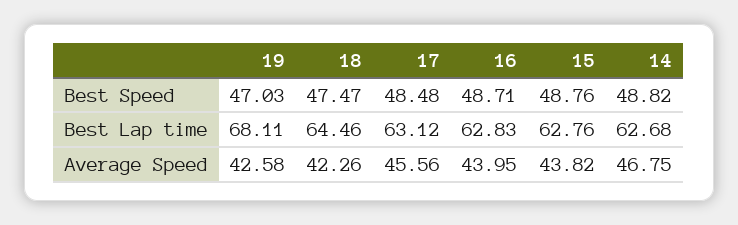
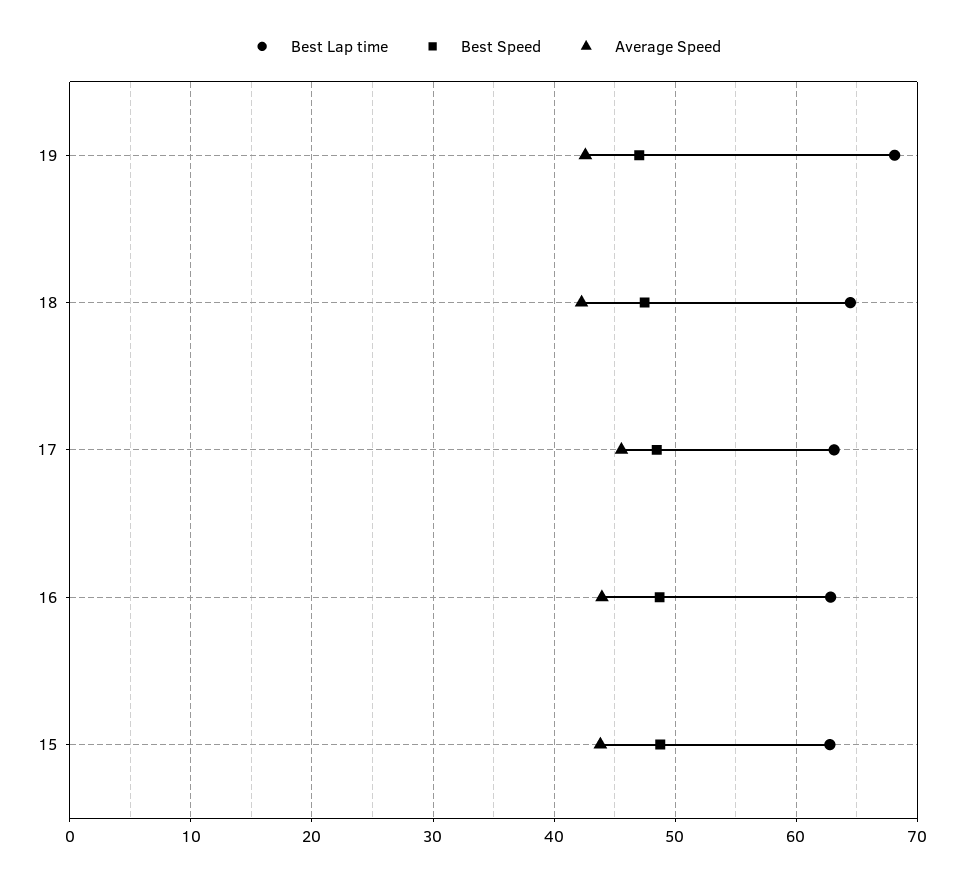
  {
    "Best Speed": {
      "19": 47.03,
      "18": 47.47,
      "17": 48.48,
      "16": 48.71,
-     "15": 48.76,
+     "15": 48.76
-     "14": 48.82
    },
    "Best Lap time": {
      "19": 68.11,
      "18": 64.46,
      "17": 63.12,
      "16": 62.83,
-     "15": 62.76,
+     "15": 62.76
-     "14": 62.68
    },
    "Average Speed": {
      "19": 42.58,
      "18": 42.26,
      "17": 45.56,
      "16": 43.95,
-     "15": 43.82,
+     "15": 43.82
-     "14": 46.75
    }
  }

